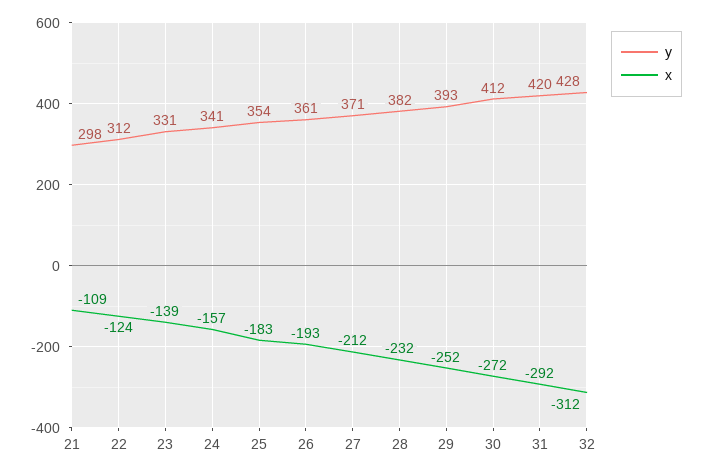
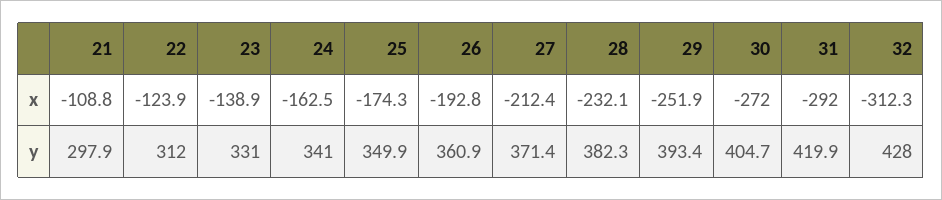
  {
    "y": {
      "21": 297.9,
      "22": 312,
      "23": 331,
      "24": 341,
-     "25": 354,
+     "25": 349.9,
      "26": 360.9,
      "27": 371.4,
      "28": 382.3,
      "29": 393.4,
-     "30": 412,
+     "30": 404.7,
      "31": 419.9,
      "32": 428
    },
    "x": {
      "21": -108.8,
      "22": -123.9,
      "23": -138.9,
-     "24": -157,
+     "24": -162.5,
-     "25": -183,
+     "25": -174.3,
      "26": -192.8,
      "27": -212.4,
      "28": -232.1,
      "29": -251.9,
      "30": -272,
      "31": -292,
      "32": -312.3
    }
  }

